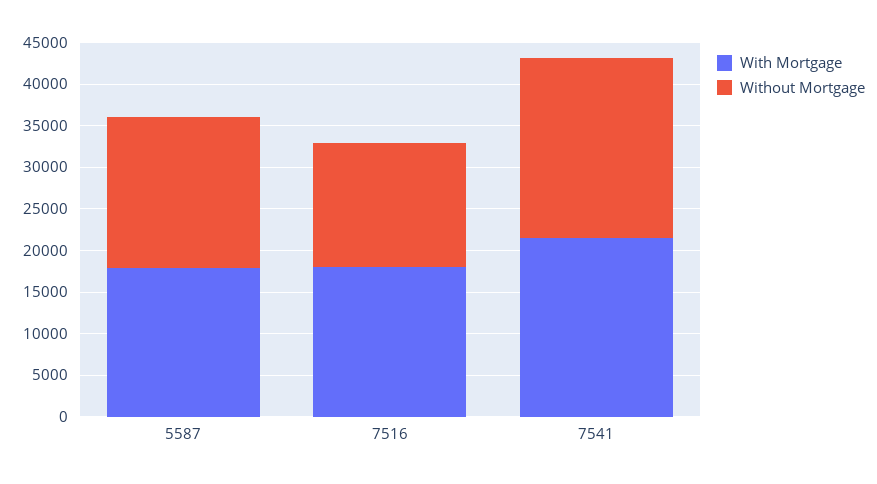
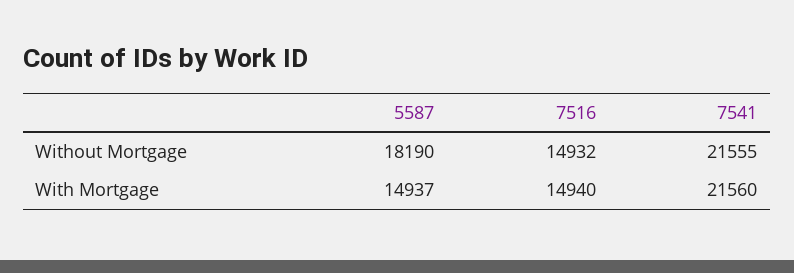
  {
    "With Mortgage": {
-     "5587": 18000,
+     "5587": 14937,
-     "7516": 18000,
+     "7516": 14940,
      "7541": 21560
    },
    "Without Mortgage": {
      "5587": 18190,
      "7516": 14932,
      "7541": 21555
    }
  }

